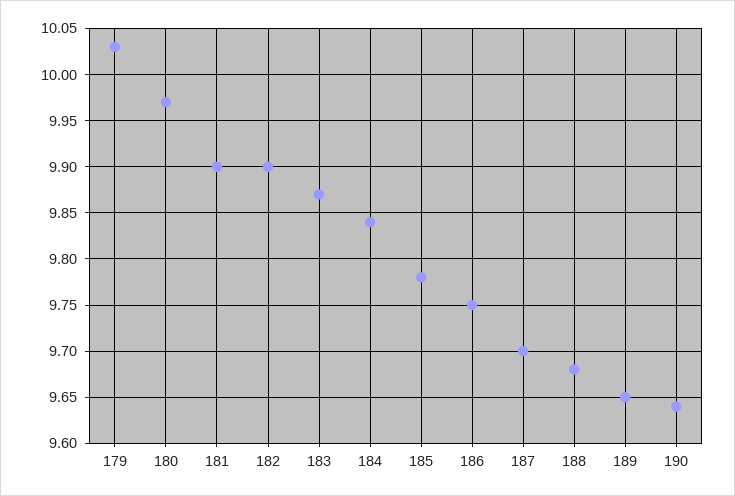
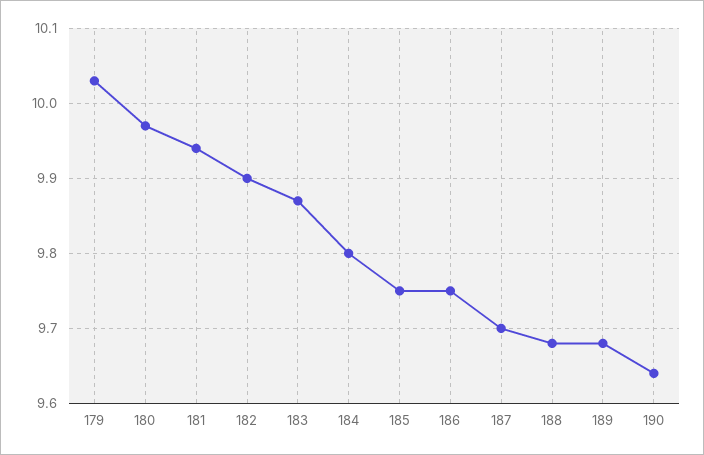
  {
    "179": 10.03,
    "180": 9.97,
-   "181": 9.9,
+   "181": 9.94,
    "182": 9.9,
    "183": 9.87,
-   "184": 9.84,
+   "184": 9.8,
-   "185": 9.78,
+   "185": 9.75,
    "186": 9.75,
    "187": 9.7,
    "188": 9.68,
-   "189": 9.65,
+   "189": 9.68,
    "190": 9.64
  }

